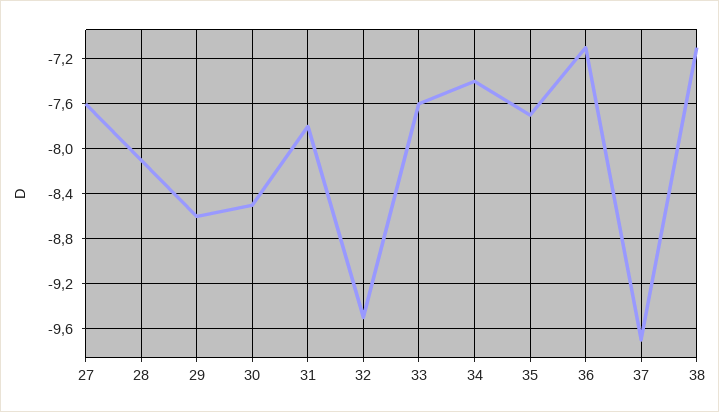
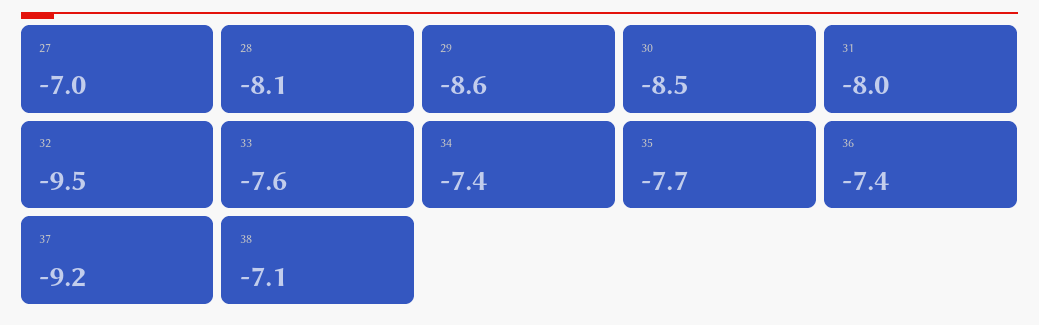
  {
-   "27": -7.6,
+   "27": -7,
    "28": -8.1,
    "29": -8.6,
    "30": -8.5,
-   "31": -7.8,
+   "31": -8,
    "32": -9.5,
    "33": -7.6,
    "34": -7.4,
    "35": -7.7,
-   "36": -7.1,
+   "36": -7.4,
-   "37": -9.7,
+   "37": -9.2,
    "38": -7.1
  }

